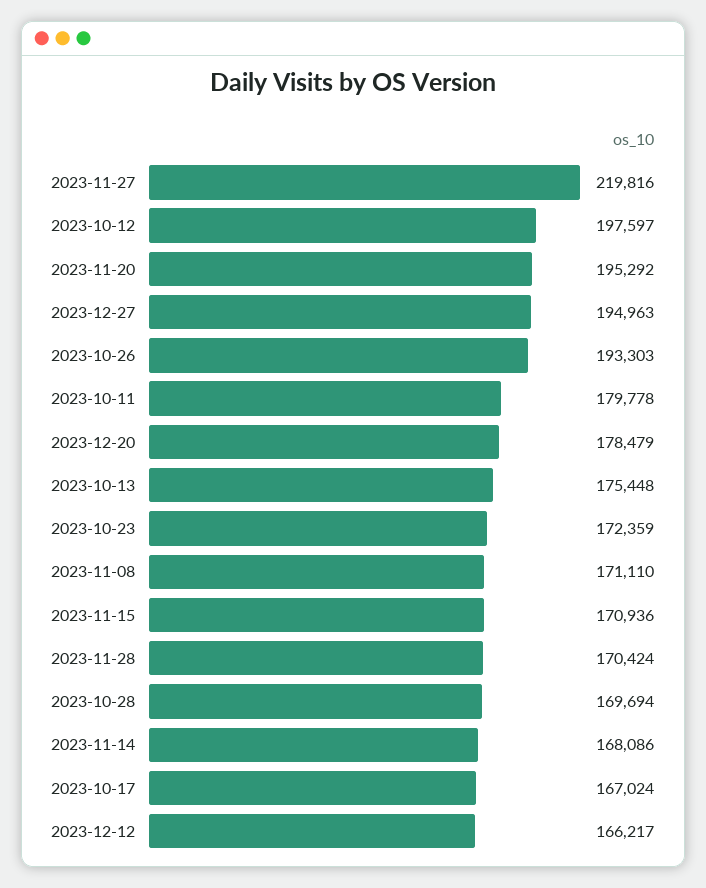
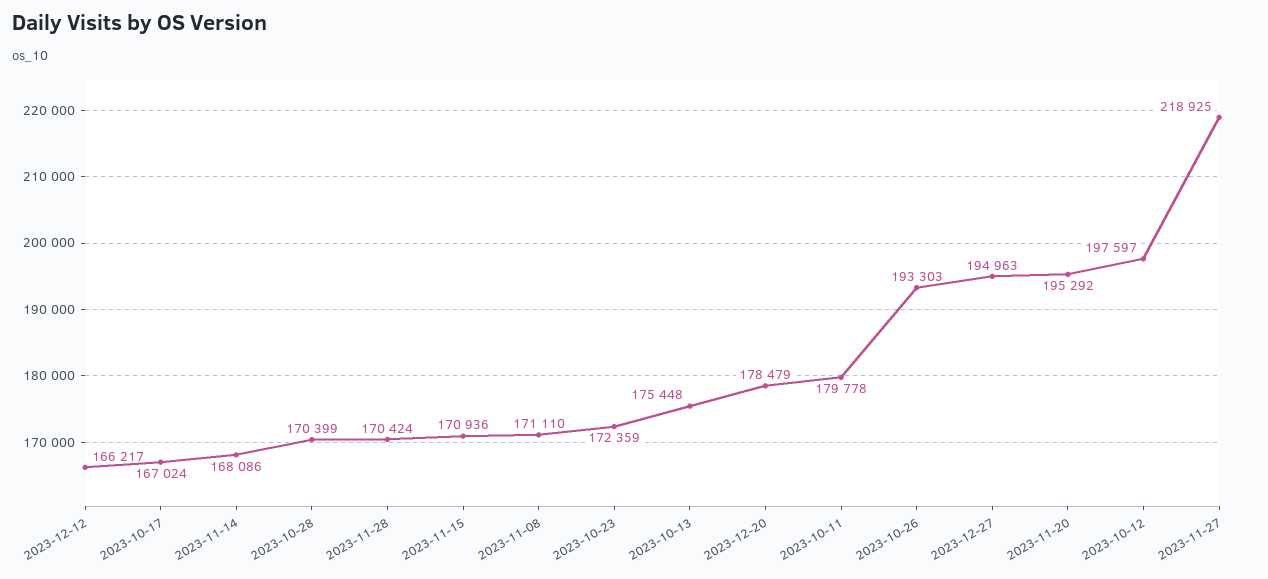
  {
-   "2023-11-27": 219816,
+   "2023-11-27": 218925,
    "2023-10-12": 197597,
    "2023-11-20": 195292,
    "2023-12-27": 194963,
    "2023-10-26": 193303,
    "2023-10-11": 179778,
    "2023-12-20": 178479,
    "2023-10-13": 175448,
    "2023-10-23": 172359,
    "2023-11-08": 171110,
    "2023-11-15": 170936,
    "2023-11-28": 170424,
-   "2023-10-28": 169694,
+   "2023-10-28": 170399,
    "2023-11-14": 168086,
    "2023-10-17": 167024,
    "2023-12-12": 166217
  }

